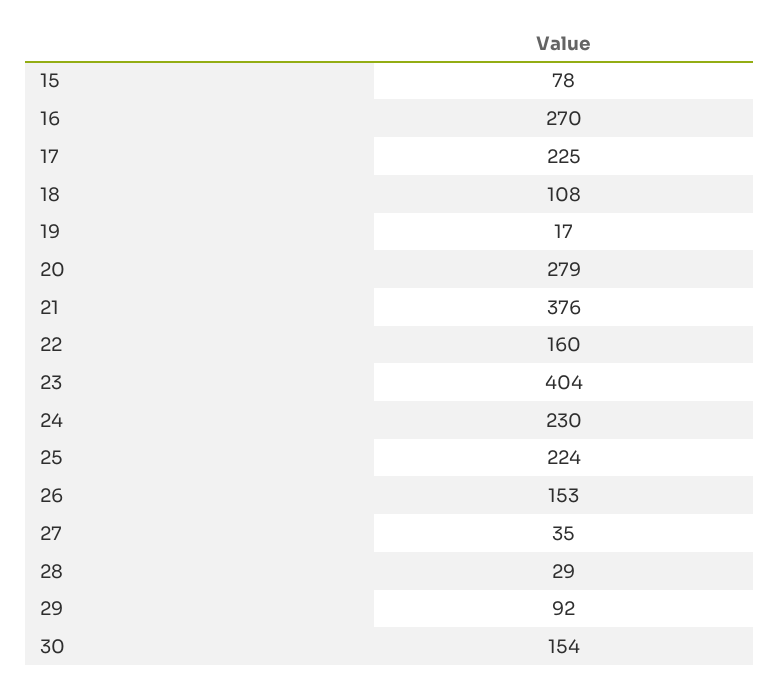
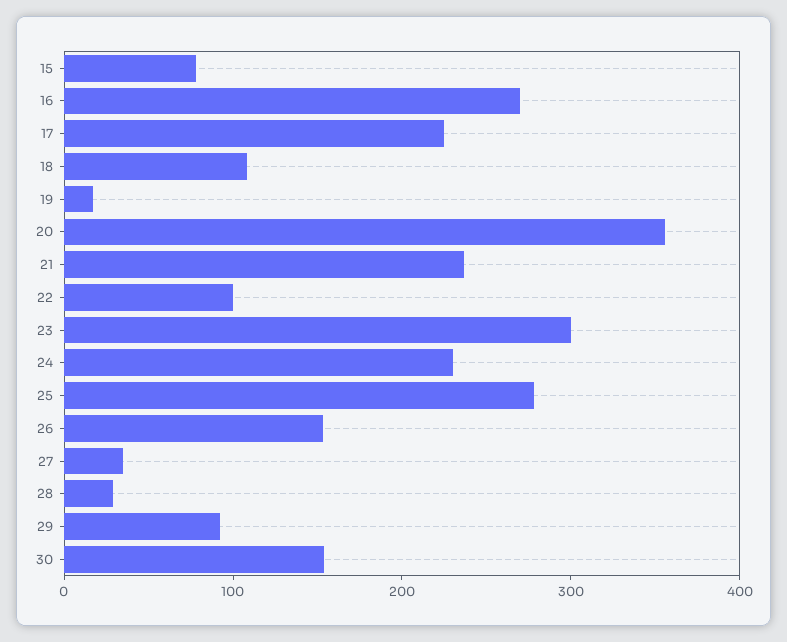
  {
    "15": 78,
    "16": 270,
    "17": 225,
    "18": 108,
    "19": 17,
-   "20": 279,
+   "20": 360,
-   "21": 376,
+   "21": 240,
-   "22": 160,
+   "22": 100,
-   "23": 404,
+   "23": 300,
    "24": 230,
-   "25": 224,
+   "25": 280,
    "26": 153,
    "27": 35,
    "28": 29,
    "29": 92,
    "30": 154
  }

